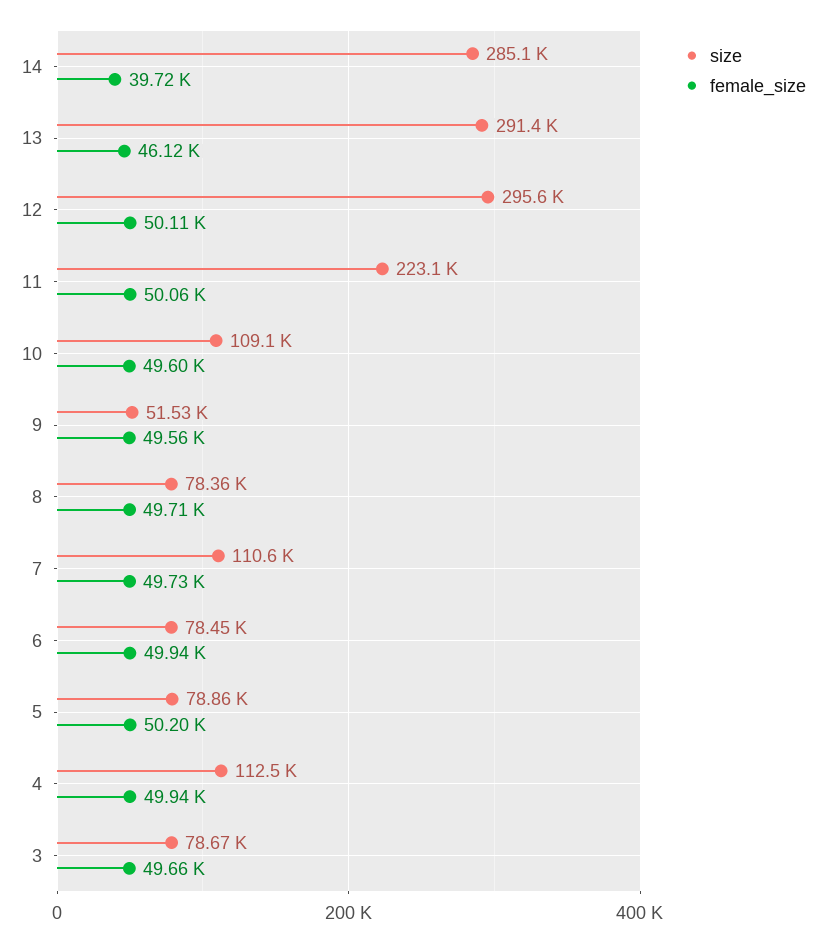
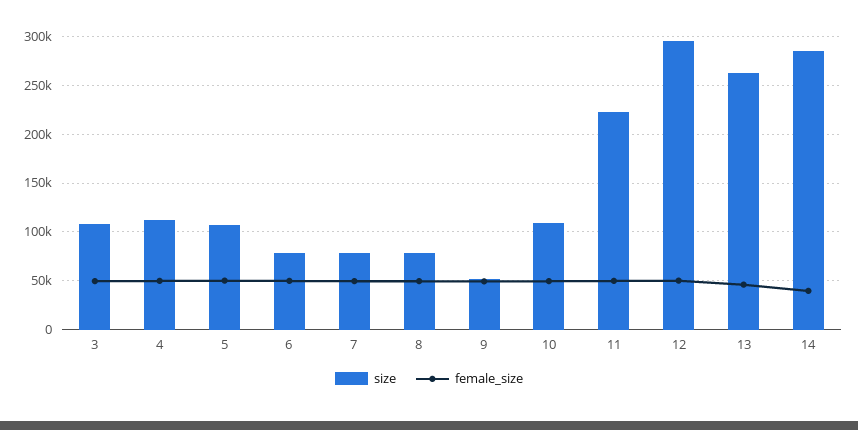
  {
    "size": {
      "14": 285100,
-     "13": 291400,
+     "13": 260000,
      "12": 295600,
      "11": 223100,
      "10": 109100,
      "9": 51530,
      "8": 78360,
-     "7": 110600,
+     "7": 80000,
      "6": 78450,
-     "5": 78860,
+     "5": 110000,
      "4": 112500,
-     "3": 78670
+     "3": 110000
    },
    "female_size": {
      "14": 39720,
      "13": 46120,
      "12": 50110,
      "11": 50060,
      "10": 49600,
      "9": 49560,
      "8": 49710,
      "7": 49730,
      "6": 49940,
      "5": 50200,
      "4": 49940,
      "3": 49660
    }
  }

